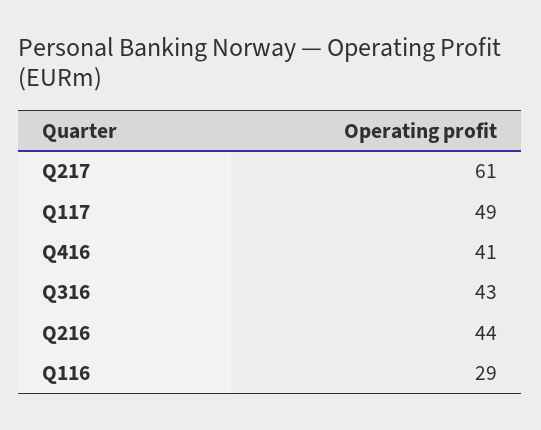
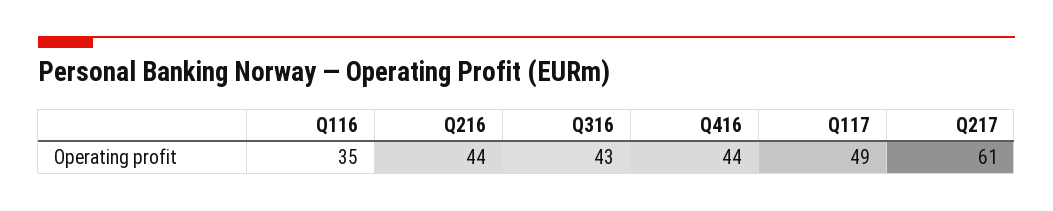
  {
    "Q217": 61,
    "Q117": 49,
-   "Q416": 41,
+   "Q416": 44,
    "Q316": 43,
    "Q216": 44,
-   "Q116": 29
+   "Q116": 35
  }

